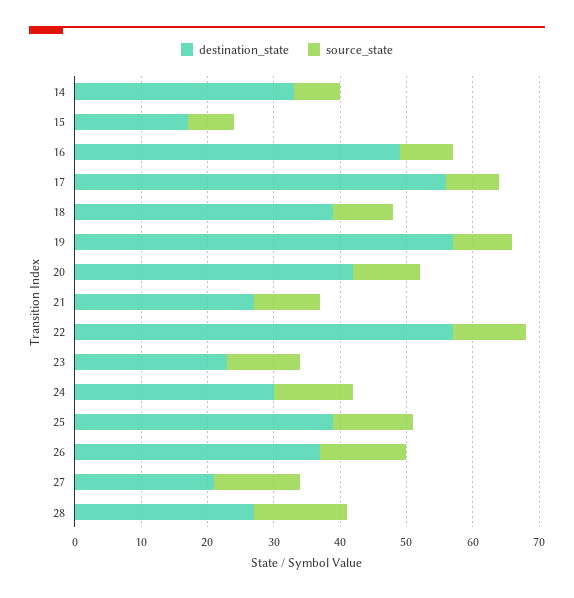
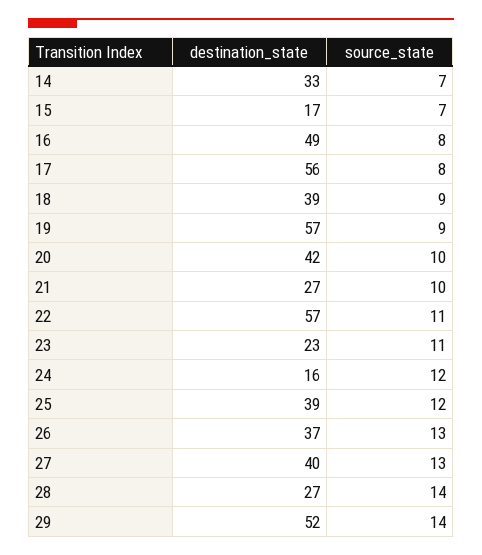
  {
    "destination_state": {
      "14": 33,
      "15": 17,
      "16": 49,
      "17": 56,
      "18": 39,
      "19": 57,
      "20": 42,
      "21": 27,
      "22": 57,
      "23": 23,
-     "24": 30,
+     "24": 16,
      "25": 39,
      "26": 37,
-     "27": 20,
+     "27": 40,
-     "28": 27
+     "28": 27,
+     "29": 52
    },
    "source_state": {
      "14": 7,
      "15": 7,
      "16": 8,
      "17": 8,
      "18": 9,
      "19": 9,
      "20": 10,
      "21": 10,
      "22": 11,
      "23": 11,
      "24": 12,
      "25": 12,
      "26": 13,
      "27": 13,
-     "28": 14
+     "28": 14,
+     "29": 14
    }
  }

